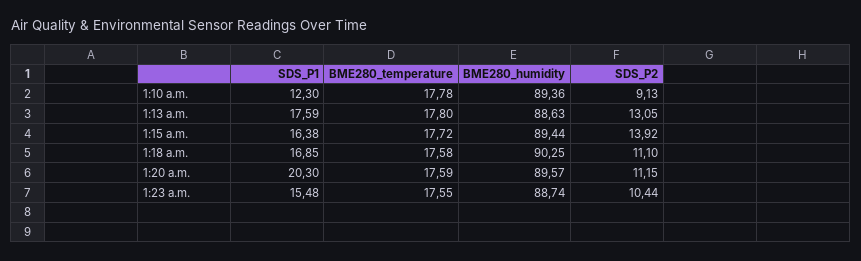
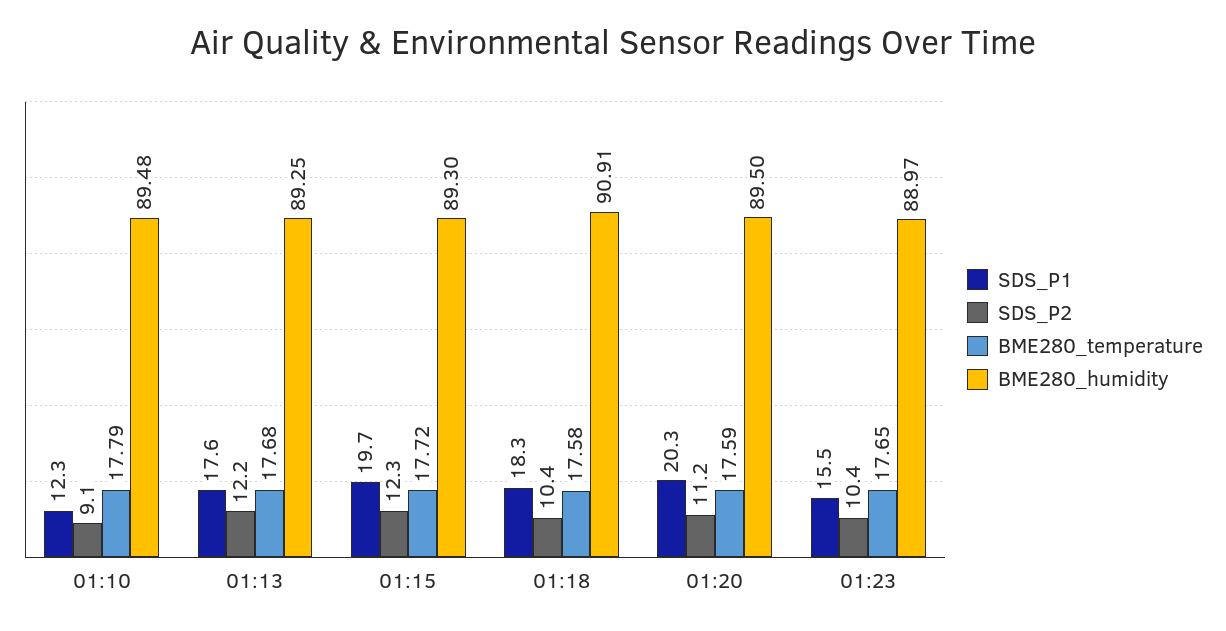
  {
    "SDS_P1": {
      "1:10 a.m.": 12.3,
      "1:13 a.m.": 17.59,
-     "1:15 a.m.": 16.38,
+     "1:15 a.m.": 19.7,
-     "1:18 a.m.": 16.85,
+     "1:18 a.m.": 18.3,
      "1:20 a.m.": 20.3,
      "1:23 a.m.": 15.48
    },
    "BME280_temperature": {
-     "1:10 a.m.": 17.78,
+     "1:10 a.m.": 17.79,
-     "1:13 a.m.": 17.8,
+     "1:13 a.m.": 17.68,
      "1:15 a.m.": 17.72,
      "1:18 a.m.": 17.58,
      "1:20 a.m.": 17.59,
-     "1:23 a.m.": 17.55
+     "1:23 a.m.": 17.65
    },
    "BME280_humidity": {
-     "1:10 a.m.": 89.36,
+     "1:10 a.m.": 89.48,
-     "1:13 a.m.": 88.63,
+     "1:13 a.m.": 89.25,
-     "1:15 a.m.": 89.44,
+     "1:15 a.m.": 89.3,
-     "1:18 a.m.": 90.25,
+     "1:18 a.m.": 90.91,
-     "1:20 a.m.": 89.57,
+     "1:20 a.m.": 89.5,
-     "1:23 a.m.": 88.74
+     "1:23 a.m.": 88.97
    },
    "SDS_P2": {
      "1:10 a.m.": 9.13,
-     "1:13 a.m.": 13.05,
+     "1:13 a.m.": 12.2,
-     "1:15 a.m.": 13.92,
+     "1:15 a.m.": 12.3,
-     "1:18 a.m.": 11.1,
+     "1:18 a.m.": 10.4,
      "1:20 a.m.": 11.15,
      "1:23 a.m.": 10.44
    }
  }

